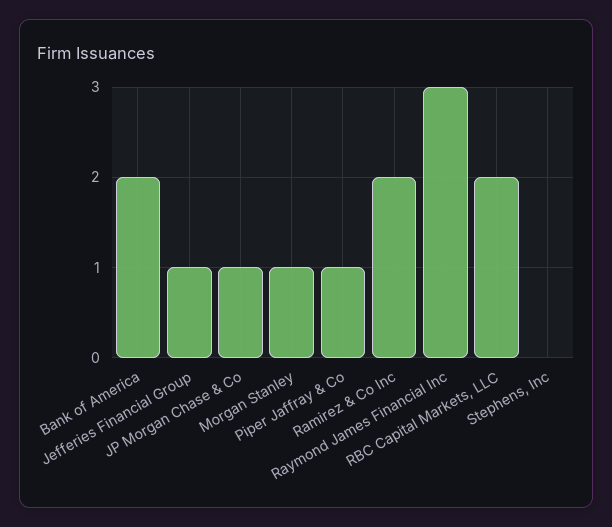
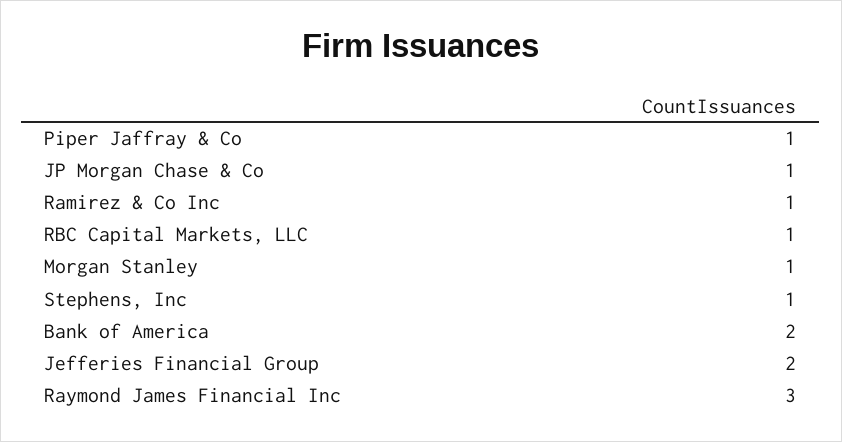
  {
    "Bank of America": 2,
-   "Jefferies Financial Group": 1,
+   "Jefferies Financial Group": 2,
    "JP Morgan Chase & Co": 1,
    "Morgan Stanley": 1,
    "Piper Jaffray & Co": 1,
-   "Ramirez & Co Inc": 2,
+   "Ramirez & Co Inc": 1,
    "Raymond James Financial Inc": 3,
-   "RBC Capital Markets, LLC": 2,
+   "RBC Capital Markets, LLC": 1,
-   "Stephens, Inc": 0
+   "Stephens, Inc": 1
  }

